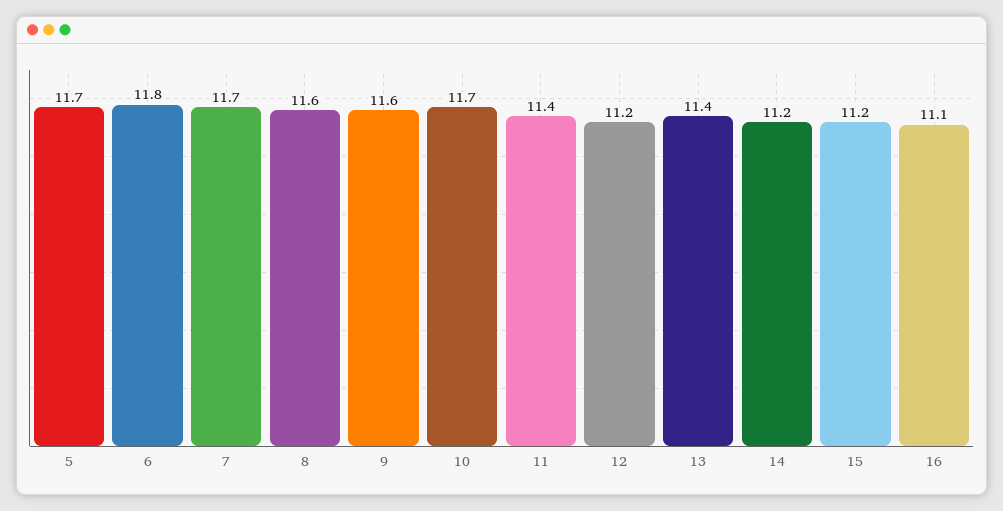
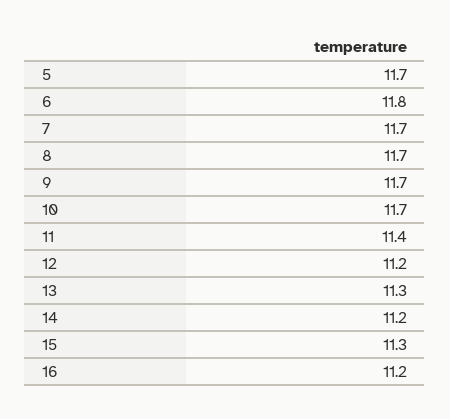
  {
    "5": 11.7,
    "6": 11.8,
    "7": 11.7,
-   "8": 11.6,
+   "8": 11.7,
-   "9": 11.6,
+   "9": 11.7,
    "10": 11.7,
    "11": 11.4,
    "12": 11.2,
-   "13": 11.4,
+   "13": 11.3,
    "14": 11.2,
-   "15": 11.2,
+   "15": 11.3,
-   "16": 11.1
+   "16": 11.2
  }

